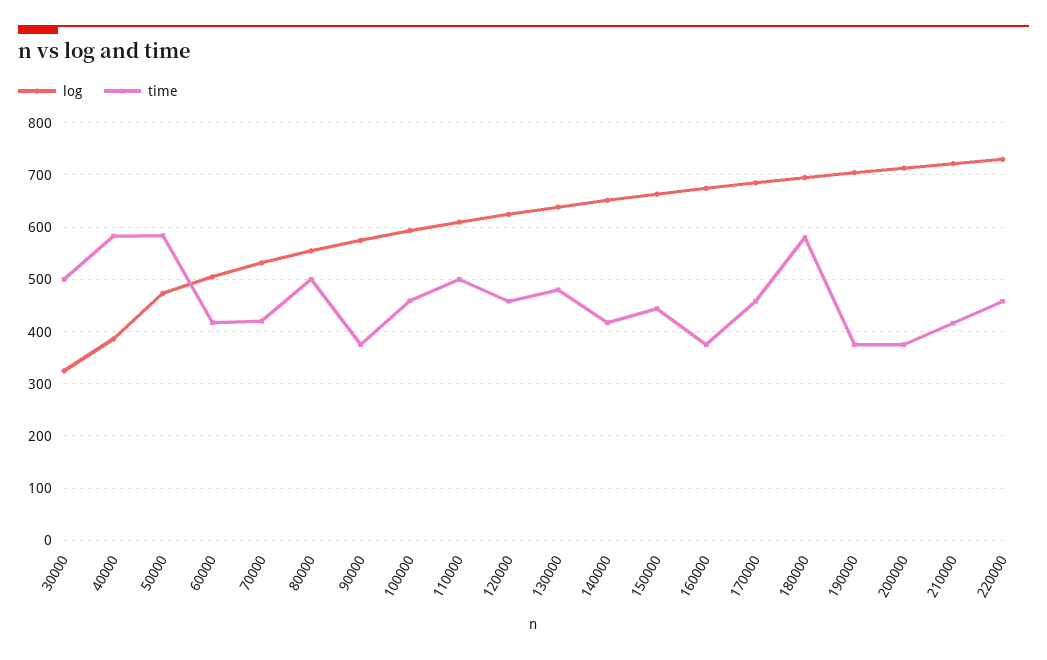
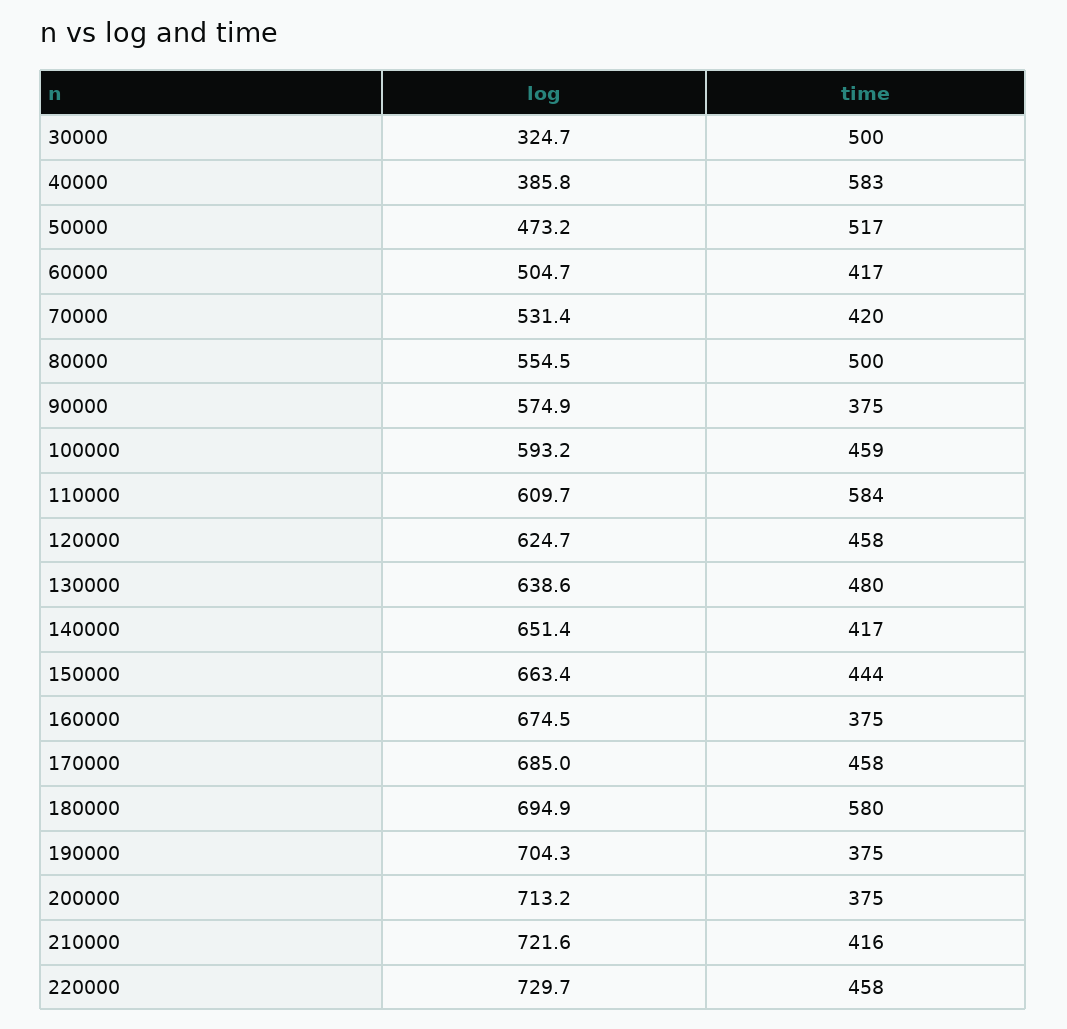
  {
    "log": {
      "30000": 324.7,
      "40000": 385.8,
      "50000": 473.2,
      "60000": 504.7,
      "70000": 531.4,
      "80000": 554.5,
      "90000": 574.9,
      "100000": 593.2,
      "110000": 609.7,
      "120000": 624.7,
      "130000": 638.6,
      "140000": 651.4,
      "150000": 663.4,
      "160000": 674.5,
      "170000": 685,
      "180000": 694.9,
      "190000": 704.3,
      "200000": 713.2,
      "210000": 721.6,
      "220000": 729.7
    },
    "time": {
      "30000": 500,
      "40000": 583,
-     "50000": 580,
+     "50000": 517,
      "60000": 417,
      "70000": 420,
      "80000": 500,
      "90000": 375,
      "100000": 459,
-     "110000": 500,
+     "110000": 584,
      "120000": 458,
      "130000": 480,
      "140000": 417,
      "150000": 444,
      "160000": 375,
      "170000": 458,
      "180000": 580,
      "190000": 375,
      "200000": 375,
      "210000": 416,
      "220000": 458
    }
  }

